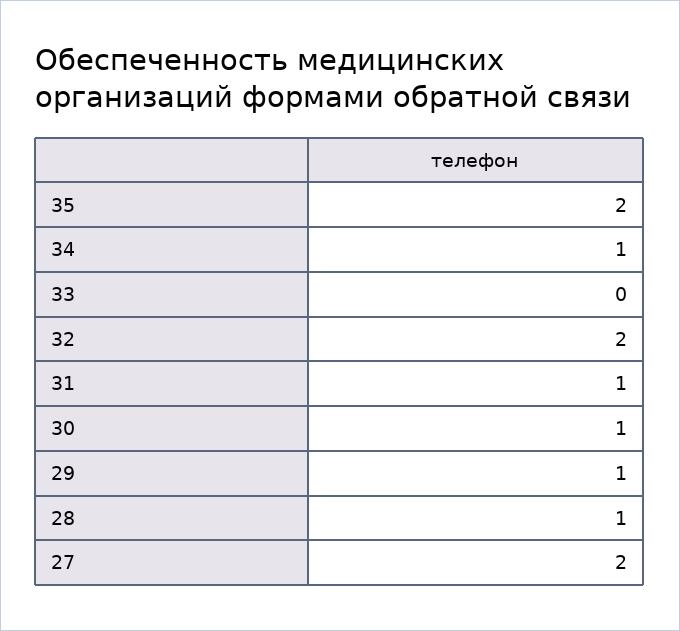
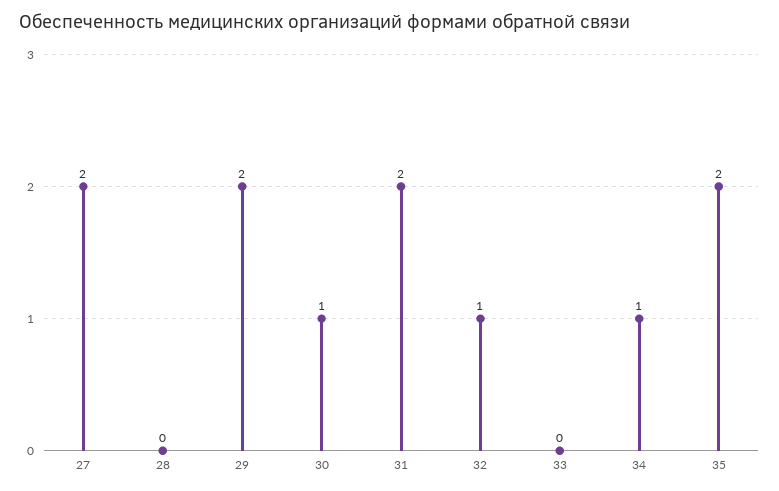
  {
    "35": 2,
    "34": 1,
    "33": 0,
-   "32": 2,
+   "32": 1,
-   "31": 1,
+   "31": 2,
    "30": 1,
-   "29": 1,
+   "29": 2,
-   "28": 1,
+   "28": 0,
    "27": 2
  }

